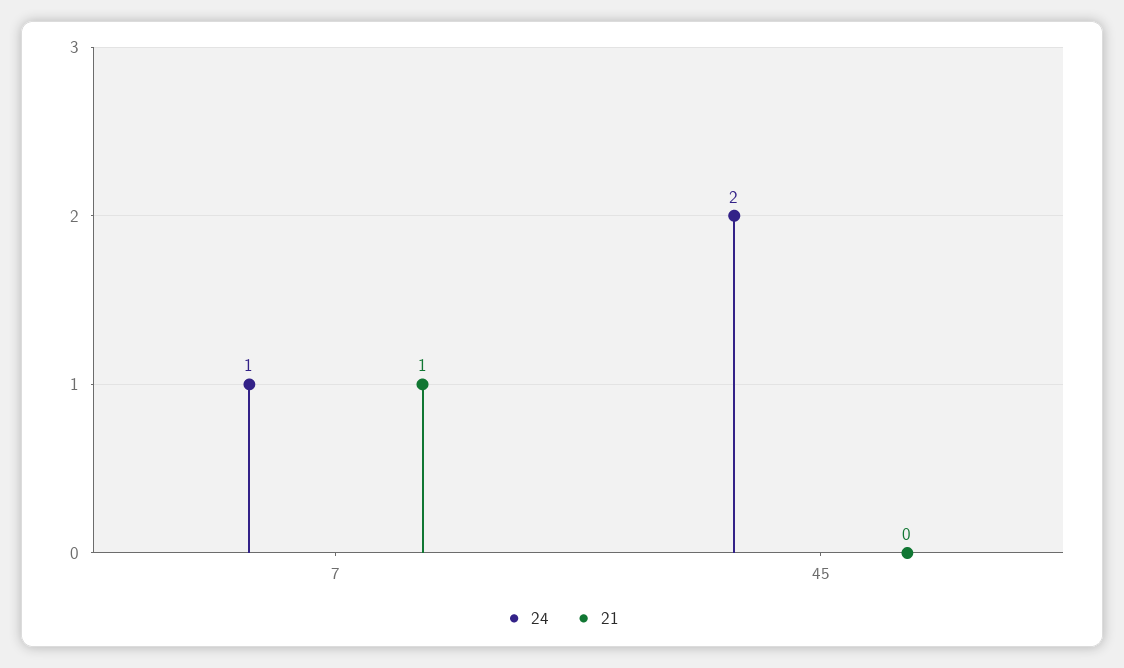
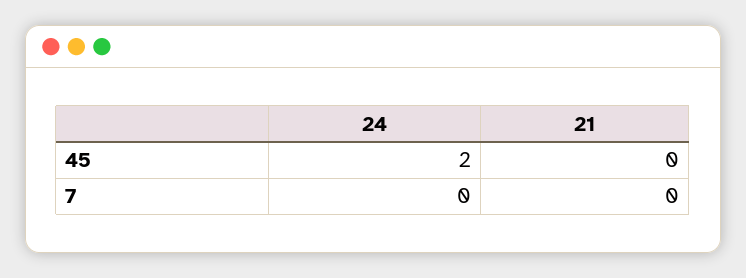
  {
    "24": {
-     "7": 1,
+     "7": 0,
      "45": 2
    },
    "21": {
-     "7": 1,
+     "7": 0,
      "45": 0
    }
  }

